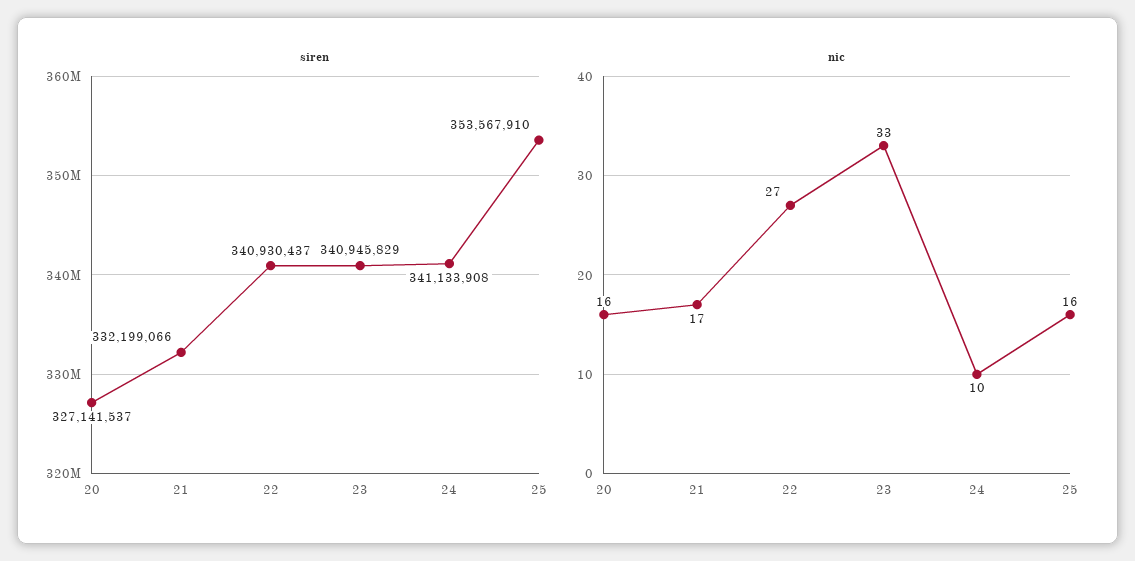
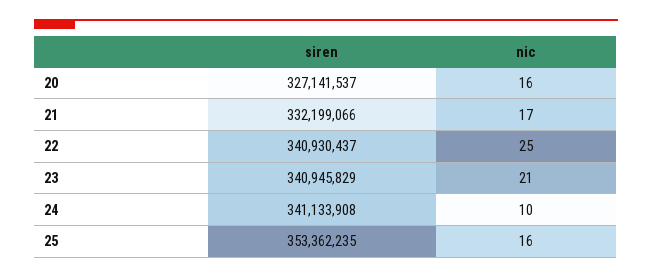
  {
    "siren": {
      "20": 327141537,
      "21": 332199066,
      "22": 340930437,
      "23": 340945829,
      "24": 341133908,
-     "25": 353567910
+     "25": 353362235
    },
    "nic": {
      "20": 16,
      "21": 17,
-     "22": 27,
+     "22": 25,
-     "23": 33,
+     "23": 21,
      "24": 10,
      "25": 16
    }
  }

